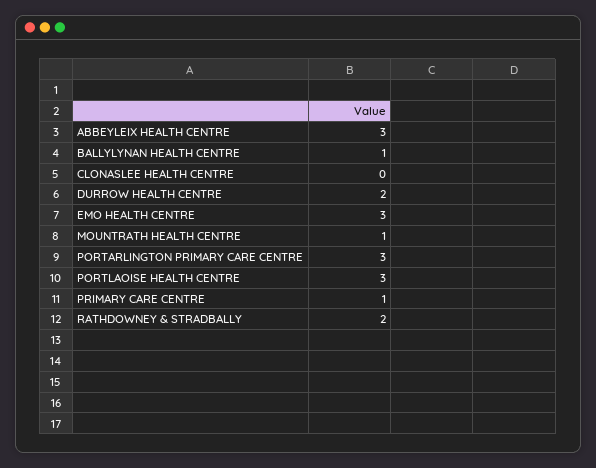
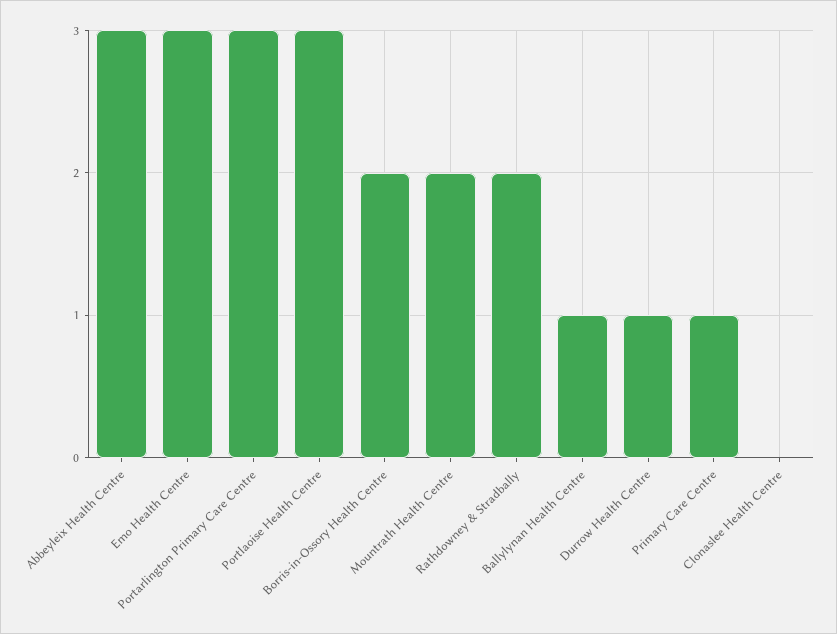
  {
    "ABBEYLEIX HEALTH CENTRE": 3,
    "BALLYLYNAN HEALTH CENTRE": 1,
    "CLONASLEE HEALTH CENTRE": 0,
-   "DURROW HEALTH CENTRE": 2,
+   "DURROW HEALTH CENTRE": 1,
    "EMO HEALTH CENTRE": 3,
-   "MOUNTRATH HEALTH CENTRE": 1,
+   "MOUNTRATH HEALTH CENTRE": 2,
    "PORTARLINGTON PRIMARY CARE CENTRE": 3,
    "PORTLAOISE HEALTH CENTRE": 3,
    "PRIMARY CARE CENTRE": 1,
-   "RATHDOWNEY & STRADBALLY": 2
+   "RATHDOWNEY & STRADBALLY": 2,
+   "Borris-in-Ossory Health Centre": 2
  }

